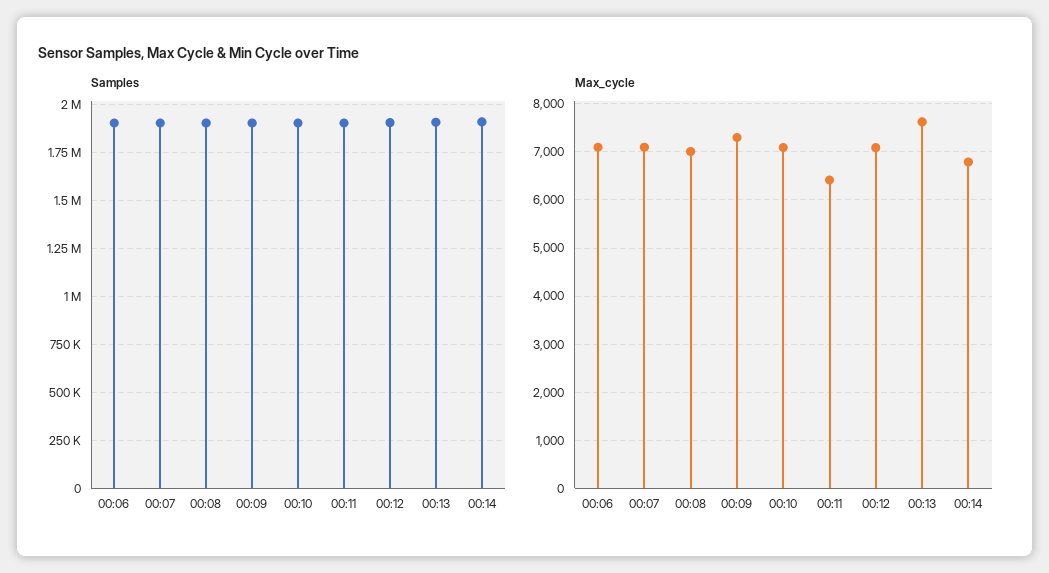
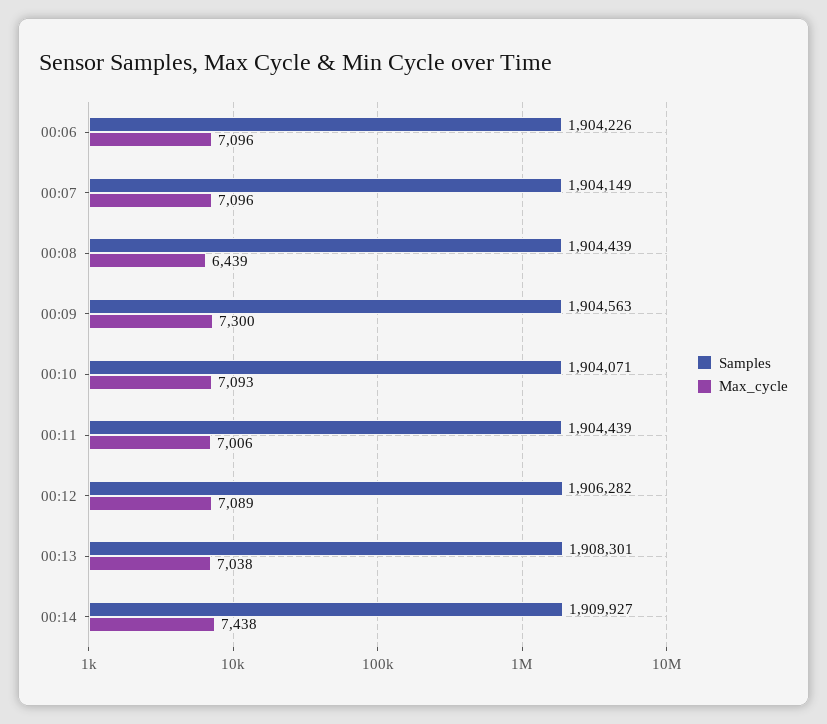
  {
    "Samples": {
      "00:06": 1904226,
      "00:07": 1904149,
      "00:08": 1904439,
      "00:09": 1904563,
      "00:10": 1904071,
      "00:11": 1904439,
      "00:12": 1906282,
      "00:13": 1908301,
      "00:14": 1909927
    },
    "Max_cycle": {
      "00:06": 7096,
      "00:07": 7096,
-     "00:08": 7000,
+     "00:08": 6439,
      "00:09": 7300,
      "00:10": 7093,
-     "00:11": 6400,
+     "00:11": 7006,
      "00:12": 7089,
-     "00:13": 7600,
+     "00:13": 7038,
-     "00:14": 6800
+     "00:14": 7438
    }
  }

